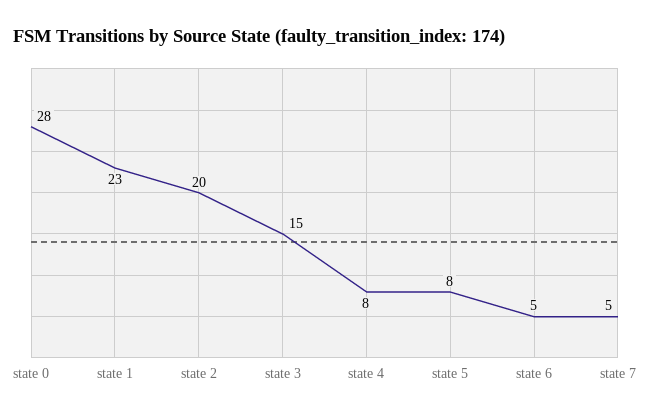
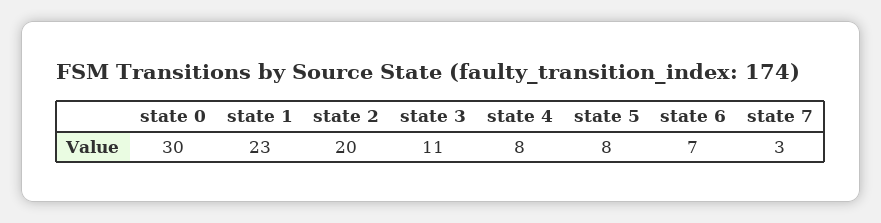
  {
-   "state 0": 28,
+   "state 0": 30,
    "state 1": 23,
    "state 2": 20,
-   "state 3": 15,
+   "state 3": 11,
    "state 4": 8,
    "state 5": 8,
-   "state 6": 5,
+   "state 6": 7,
-   "state 7": 5
+   "state 7": 3
  }

